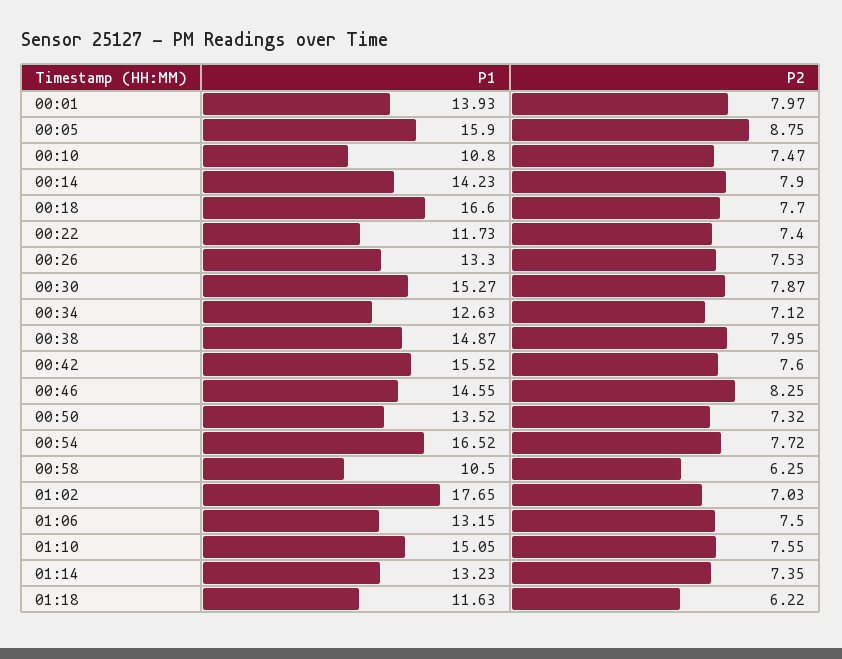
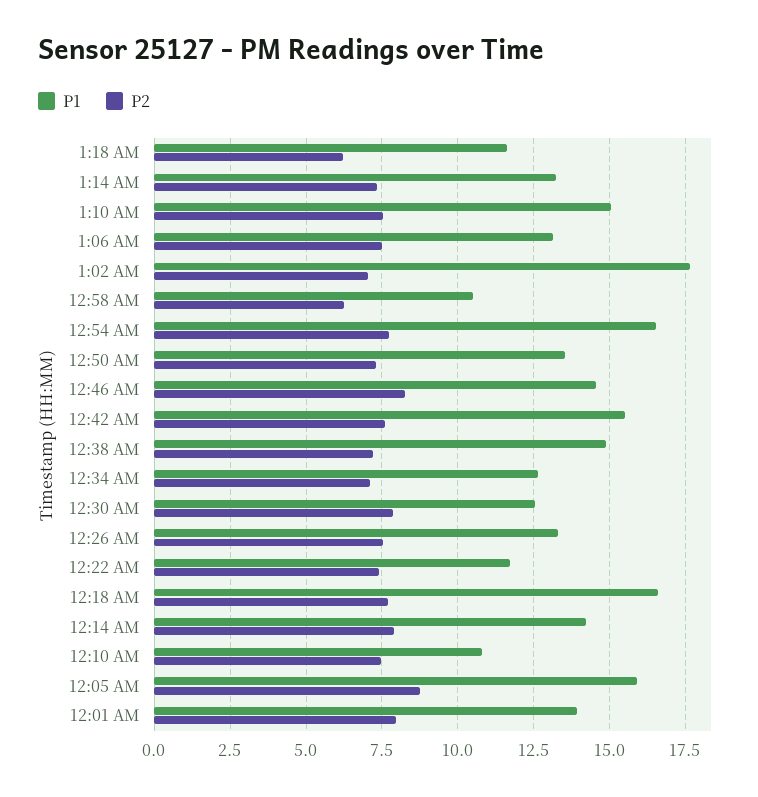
  {
    "P1": {
      "00:01": 13.93,
      "00:05": 15.9,
      "00:10": 10.8,
      "00:14": 14.23,
      "00:18": 16.6,
      "00:22": 11.73,
      "00:26": 13.3,
-     "00:30": 15.27,
+     "00:30": 12.5,
      "00:34": 12.63,
      "00:38": 14.87,
      "00:42": 15.52,
      "00:46": 14.55,
      "00:50": 13.52,
      "00:54": 16.52,
      "00:58": 10.5,
      "01:02": 17.65,
      "01:06": 13.15,
      "01:10": 15.05,
      "01:14": 13.23,
      "01:18": 11.63
    },
    "P2": {
      "00:01": 7.97,
      "00:05": 8.75,
      "00:10": 7.47,
      "00:14": 7.9,
      "00:18": 7.7,
      "00:22": 7.4,
      "00:26": 7.53,
      "00:30": 7.87,
      "00:34": 7.12,
-     "00:38": 7.95,
+     "00:38": 7.25,
      "00:42": 7.6,
      "00:46": 8.25,
      "00:50": 7.32,
      "00:54": 7.72,
      "00:58": 6.25,
      "01:02": 7.03,
      "01:06": 7.5,
      "01:10": 7.55,
      "01:14": 7.35,
      "01:18": 6.22
    }
  }

